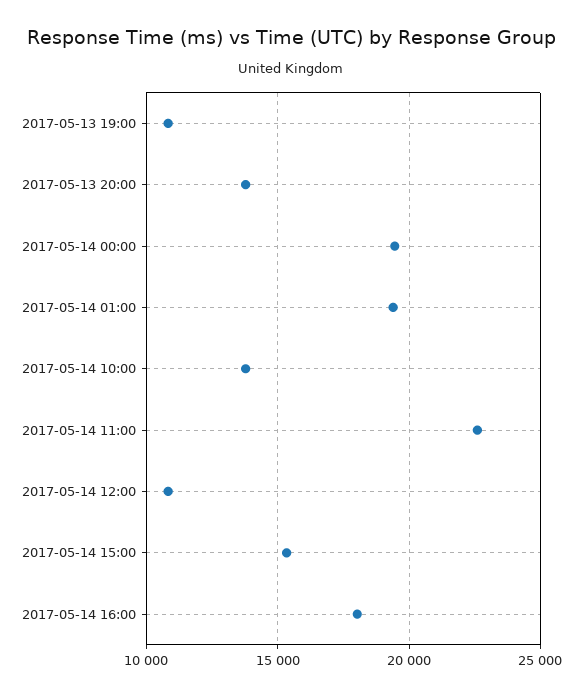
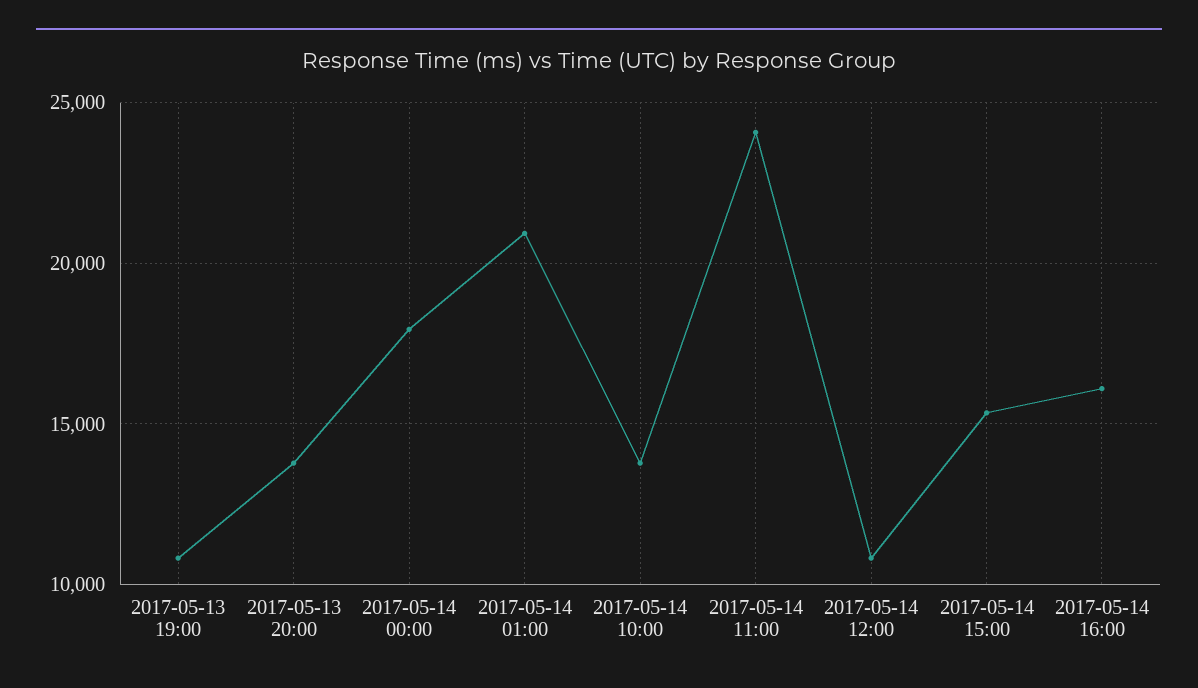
  {
    "2017-05-13 19:00": 11000,
    "2017-05-13 20:00": 14000,
-   "2017-05-14 00:00": 19500,
+   "2017-05-14 00:00": 18000,
-   "2017-05-14 01:00": 19500,
+   "2017-05-14 01:00": 21000,
    "2017-05-14 10:00": 14000,
-   "2017-05-14 11:00": 22500,
+   "2017-05-14 11:00": 24000,
    "2017-05-14 12:00": 11000,
    "2017-05-14 15:00": 15500,
-   "2017-05-14 16:00": 18000
+   "2017-05-14 16:00": 16000
  }

